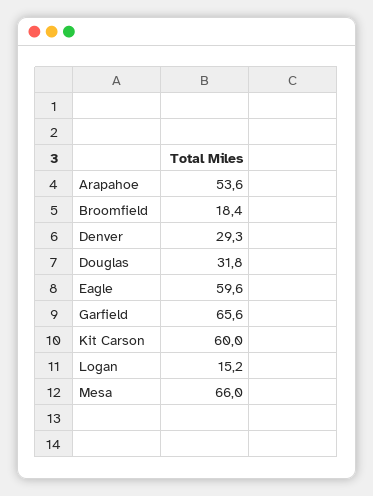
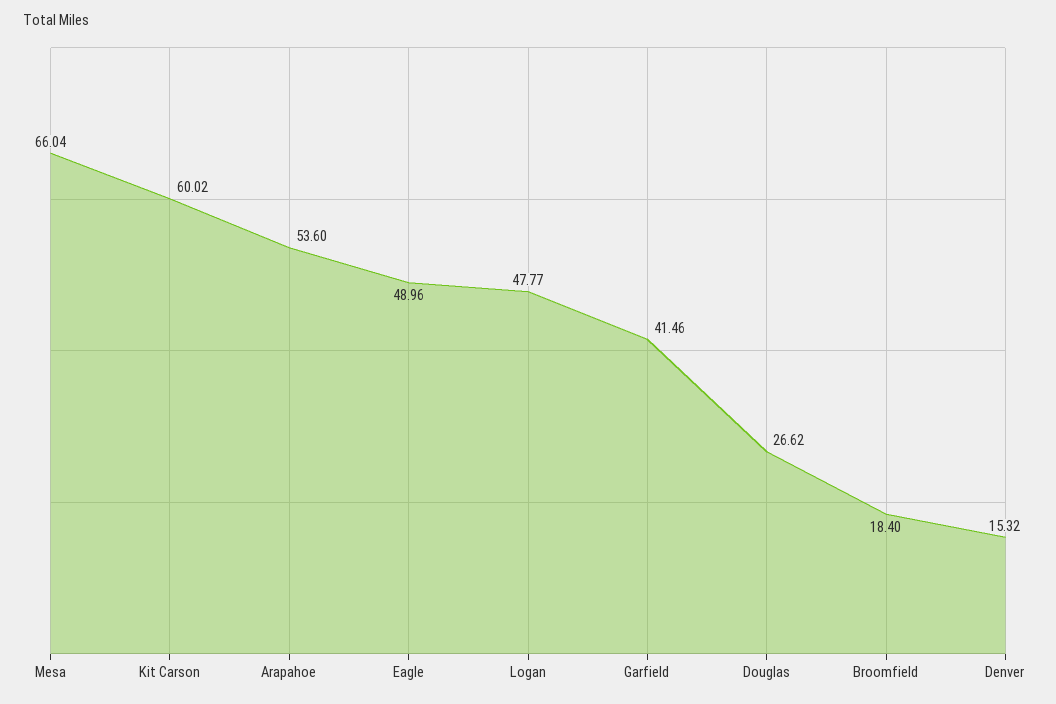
  {
    "Arapahoe": 53.6,
    "Broomfield": 18.4,
-   "Denver": 29.3,
+   "Denver": 15.32,
-   "Douglas": 31.8,
+   "Douglas": 26.62,
-   "Eagle": 59.6,
+   "Eagle": 48.96,
-   "Garfield": 65.6,
+   "Garfield": 41.46,
    "Kit Carson": 60.02,
-   "Logan": 15.2,
+   "Logan": 47.77,
    "Mesa": 66.04
  }

